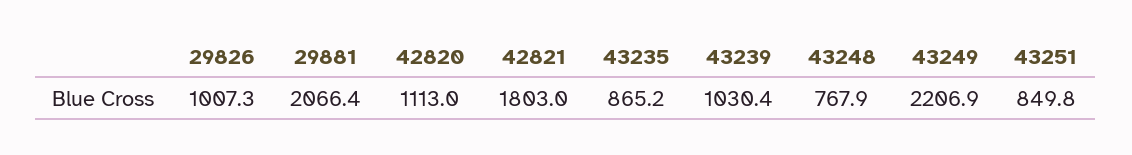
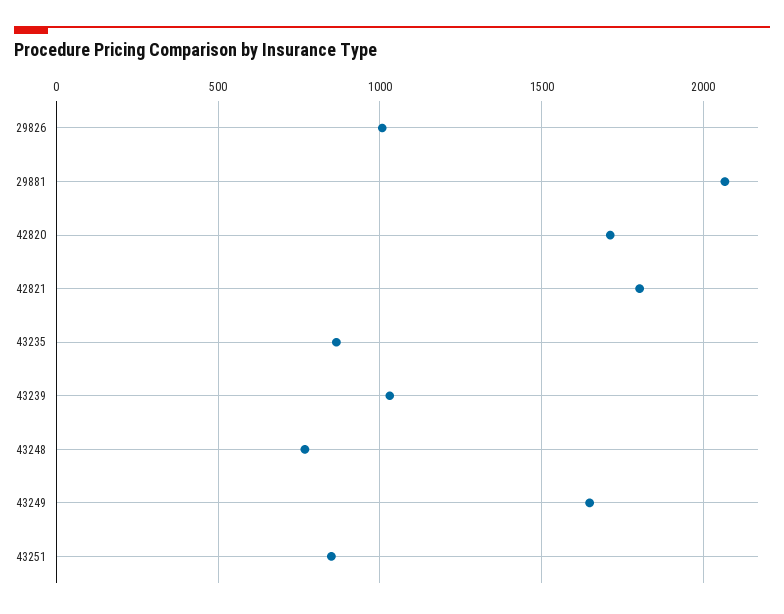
  {
    "29826": 1007.3,
    "29881": 2066.4,
-   "42820": 1113,
+   "42820": 1700,
    "42821": 1803,
    "43235": 865.2,
    "43239": 1030.4,
    "43248": 767.9,
-   "43249": 2206.9,
+   "43249": 1650,
    "43251": 849.8
  }

